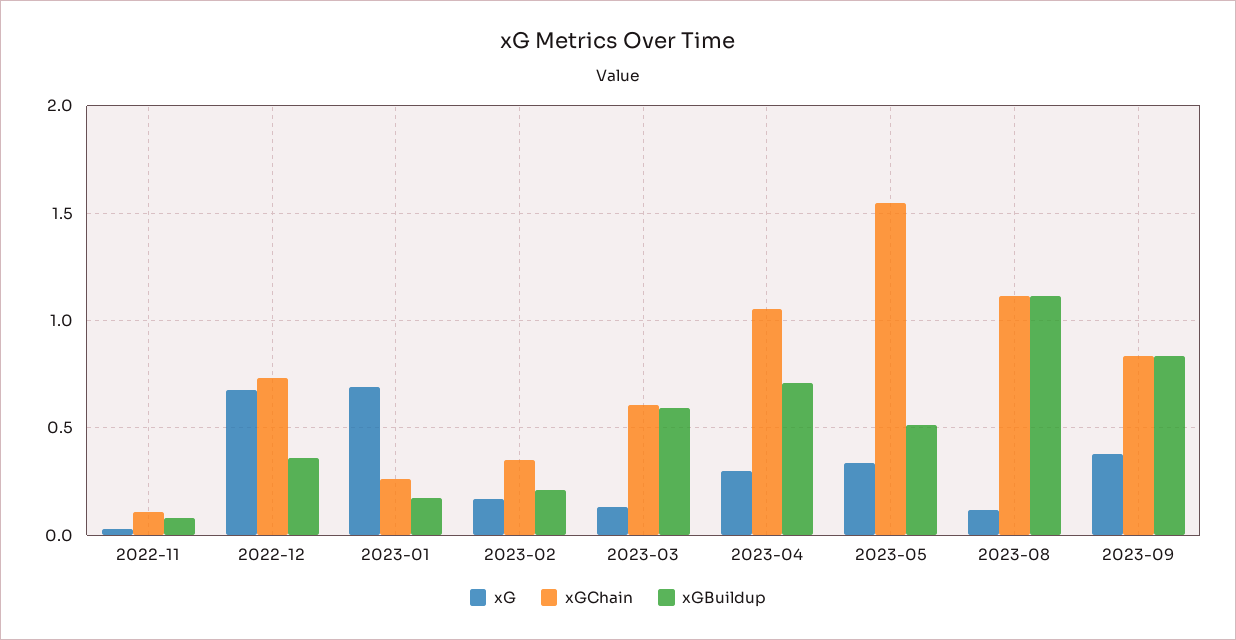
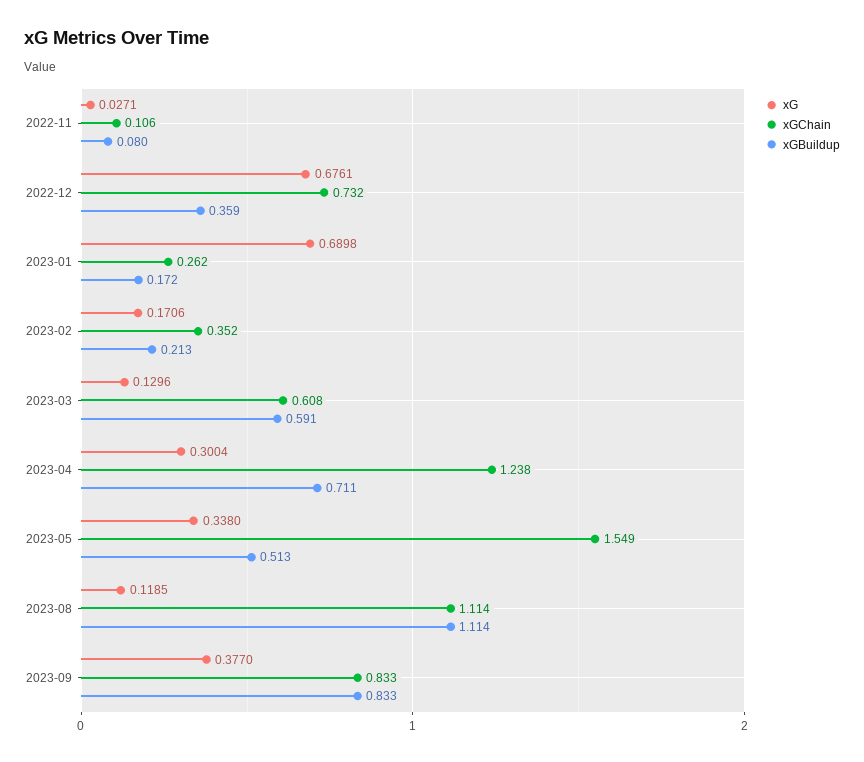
  {
    "xG": {
      "2022-11": 0.0271,
      "2022-12": 0.6761,
      "2023-01": 0.6898,
      "2023-02": 0.1706,
      "2023-03": 0.1296,
      "2023-04": 0.3004,
      "2023-05": 0.338,
      "2023-08": 0.1185,
      "2023-09": 0.377
    },
    "xGChain": {
      "2022-11": 0.106,
      "2022-12": 0.732,
      "2023-01": 0.262,
      "2023-02": 0.352,
      "2023-03": 0.608,
-     "2023-04": 1.05,
+     "2023-04": 1.238,
      "2023-05": 1.549,
      "2023-08": 1.114,
      "2023-09": 0.833
    },
    "xGBuildup": {
      "2022-11": 0.08,
      "2022-12": 0.359,
      "2023-01": 0.172,
      "2023-02": 0.213,
      "2023-03": 0.591,
      "2023-04": 0.711,
      "2023-05": 0.513,
      "2023-08": 1.114,
      "2023-09": 0.833
    }
  }

